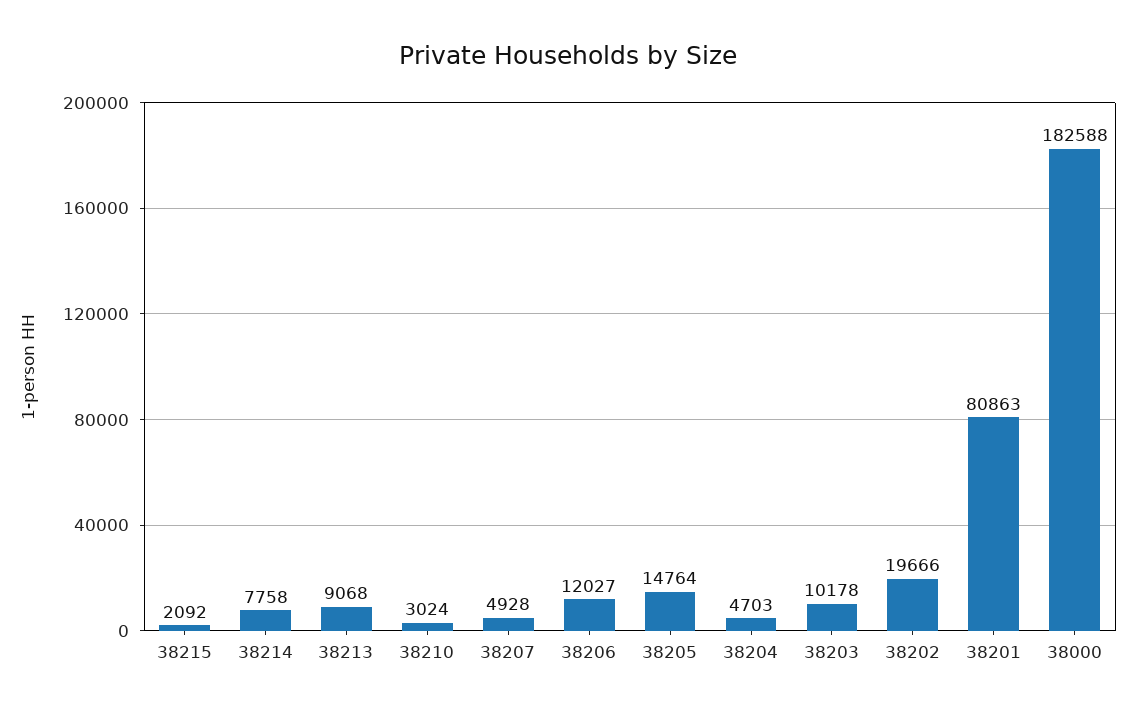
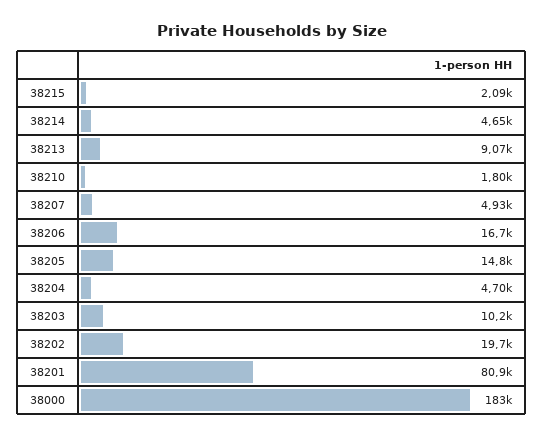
  {
    "38215": 2092,
-   "38214": 7758,
+   "38214": 4650,
    "38213": 9068,
-   "38210": 3024,
+   "38210": 1800,
    "38207": 4928,
-   "38206": 12027,
+   "38206": 16700,
    "38205": 14764,
    "38204": 4703,
    "38203": 10178,
    "38202": 19666,
    "38201": 80863,
    "38000": 182588
  }

